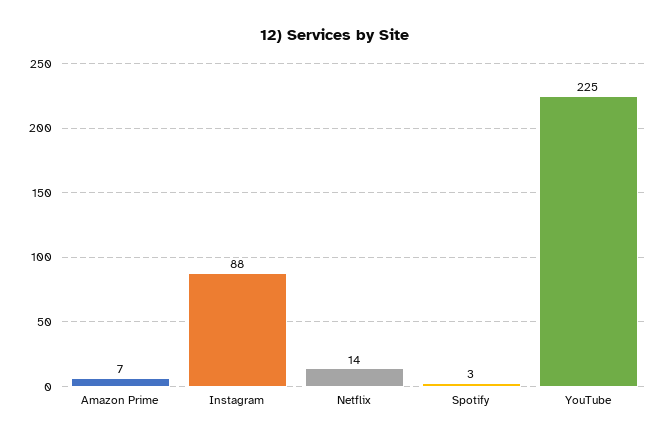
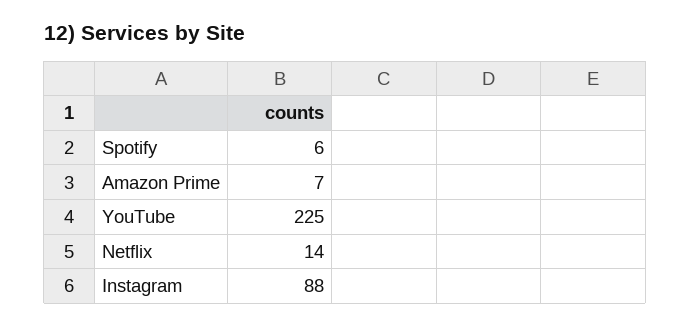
  {
    "Amazon Prime": 7,
    "Instagram": 88,
    "Netflix": 14,
-   "Spotify": 3,
+   "Spotify": 6,
    "YouTube": 225
  }

